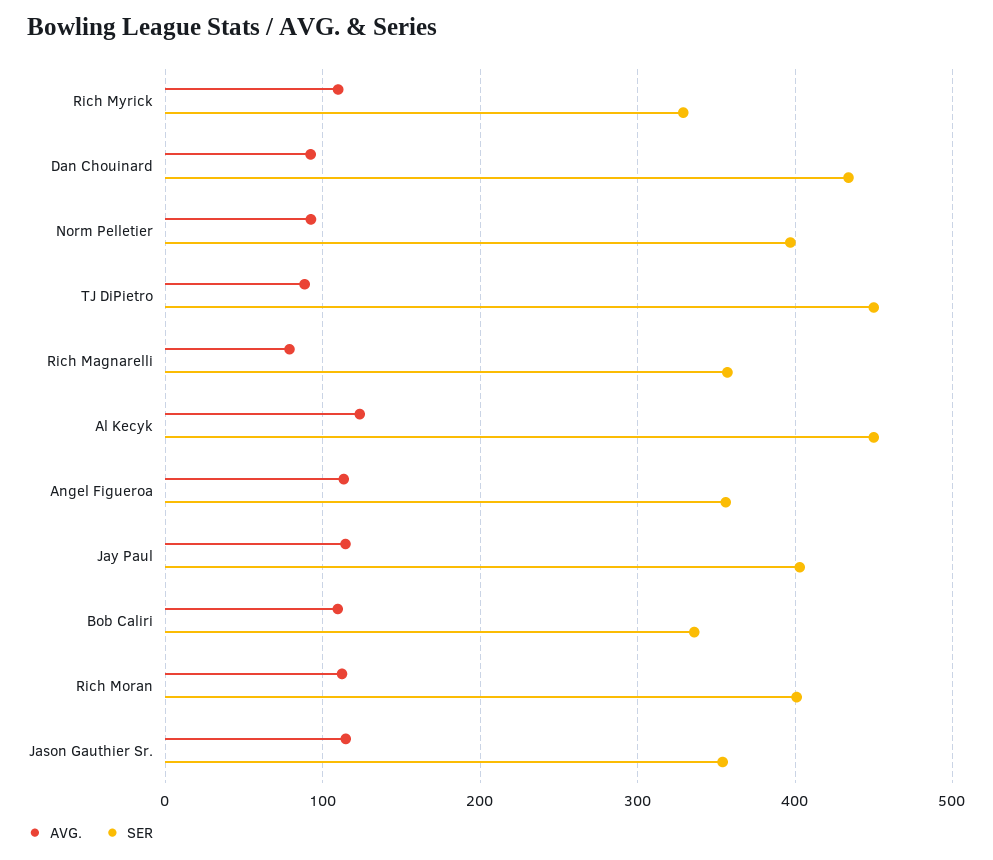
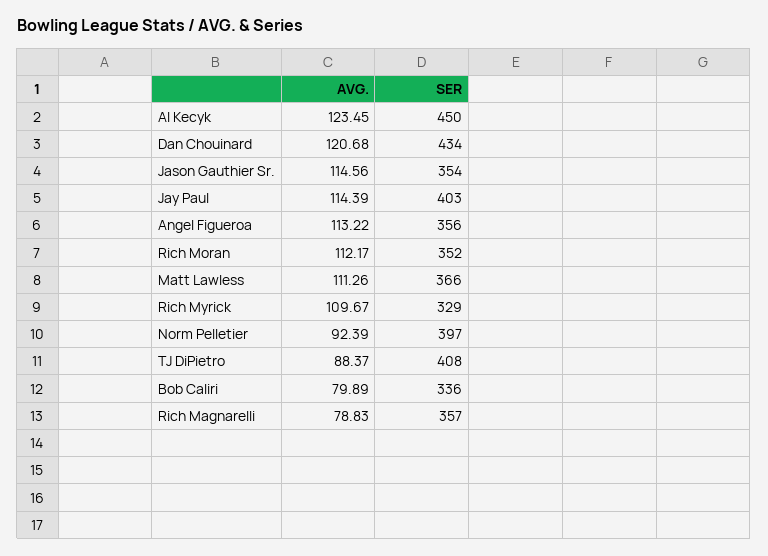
  {
    "AVG.": {
      "Rich Myrick": 109.67,
-     "Dan Chouinard": 90,
+     "Dan Chouinard": 120.68,
      "Norm Pelletier": 92.39,
      "TJ DiPietro": 88.37,
      "Rich Magnarelli": 78.83,
      "Al Kecyk": 123.45,
      "Angel Figueroa": 113.22,
      "Jay Paul": 114.39,
-     "Bob Caliri": 110,
+     "Bob Caliri": 79.89,
      "Rich Moran": 112.17,
-     "Jason Gauthier Sr.": 114.56
+     "Jason Gauthier Sr.": 114.56,
+     "Matt Lawless": 111.26
    },
    "SER": {
      "Rich Myrick": 329,
      "Dan Chouinard": 434,
      "Norm Pelletier": 397,
-     "TJ DiPietro": 450,
+     "TJ DiPietro": 408,
      "Rich Magnarelli": 357,
      "Al Kecyk": 450,
      "Angel Figueroa": 356,
      "Jay Paul": 403,
      "Bob Caliri": 336,
-     "Rich Moran": 400,
+     "Rich Moran": 352,
-     "Jason Gauthier Sr.": 354
+     "Jason Gauthier Sr.": 354,
+     "Matt Lawless": 366
    }
  }

